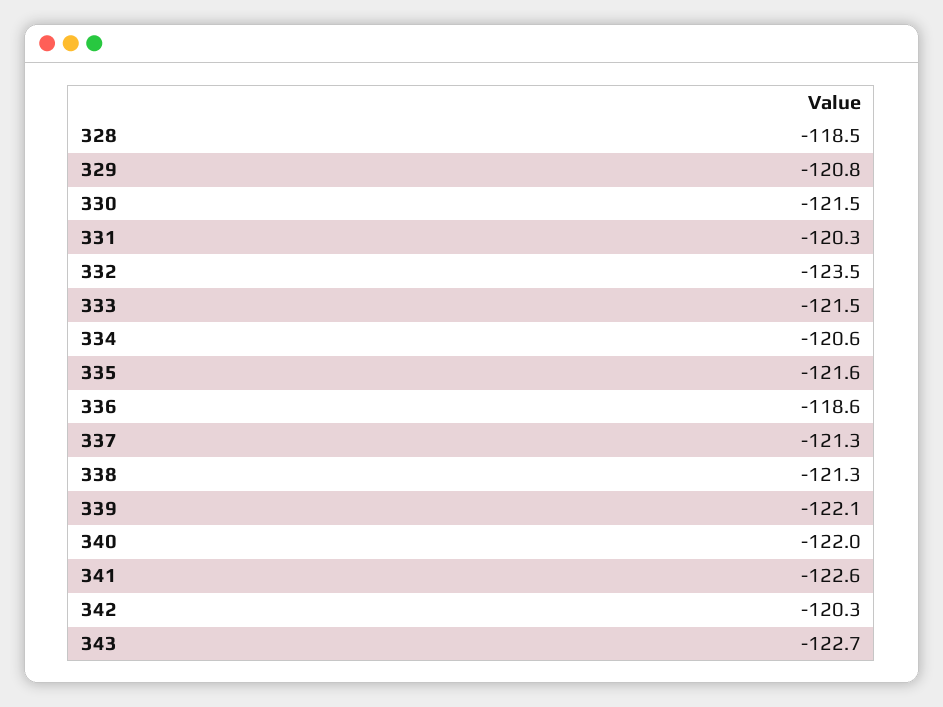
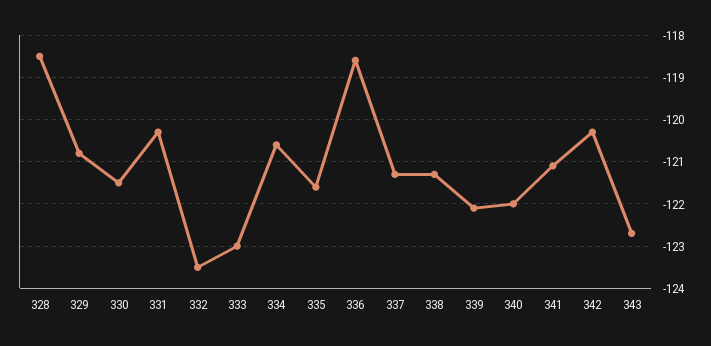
  {
    "328": -118.5,
    "329": -120.8,
    "330": -121.5,
    "331": -120.3,
    "332": -123.5,
-   "333": -121.5,
+   "333": -123,
    "334": -120.6,
    "335": -121.6,
    "336": -118.6,
    "337": -121.3,
    "338": -121.3,
    "339": -122.1,
    "340": -122,
-   "341": -122.6,
+   "341": -121,
    "342": -120.3,
    "343": -122.7
  }

